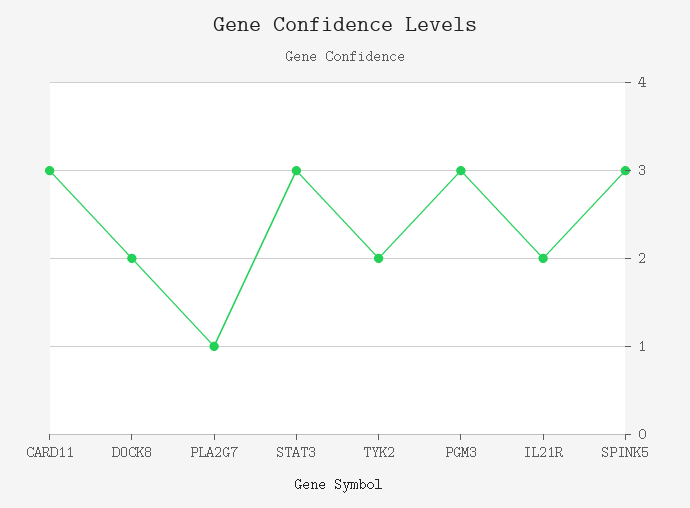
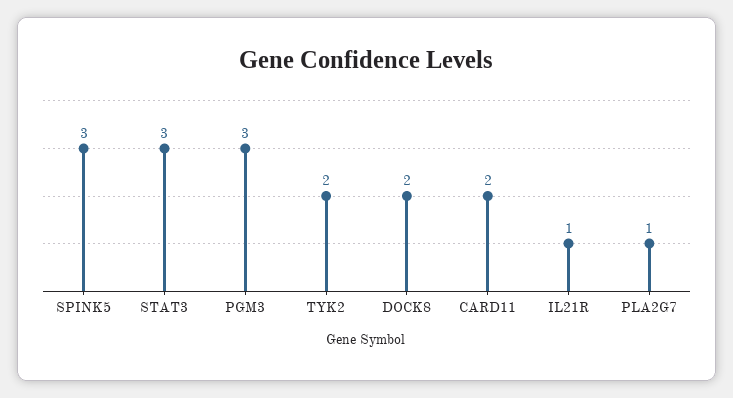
  {
-   "CARD11": 3,
+   "CARD11": 2,
    "DOCK8": 2,
    "PLA2G7": 1,
    "STAT3": 3,
    "TYK2": 2,
    "PGM3": 3,
-   "IL21R": 2,
+   "IL21R": 1,
    "SPINK5": 3
  }

